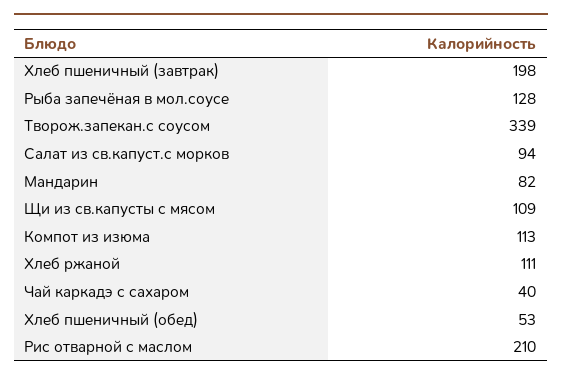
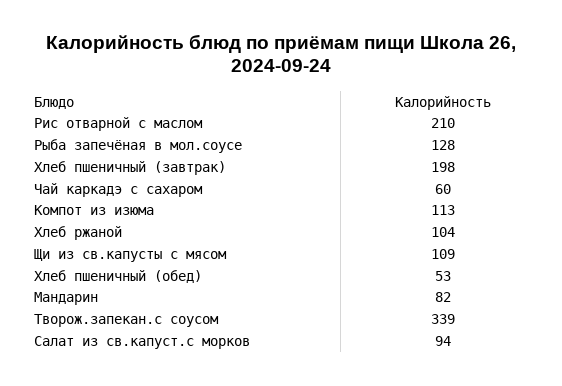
  {
    "Хлеб пшеничный (завтрак)": 198,
    "Рыба запечёная в мол.соусе": 128,
    "Творож.запекан.с соусом": 339,
    "Салат из св.капуст.с морков": 94,
    "Мандарин": 82,
    "Щи из св.капусты с мясом": 109,
    "Компот из изюма": 113,
-   "Хлеб ржаной": 111,
+   "Хлеб ржаной": 104,
-   "Чай каркадэ с сахаром": 40,
+   "Чай каркадэ с сахаром": 60,
    "Хлеб пшеничный (обед)": 53,
    "Рис отварной с маслом": 210
  }

